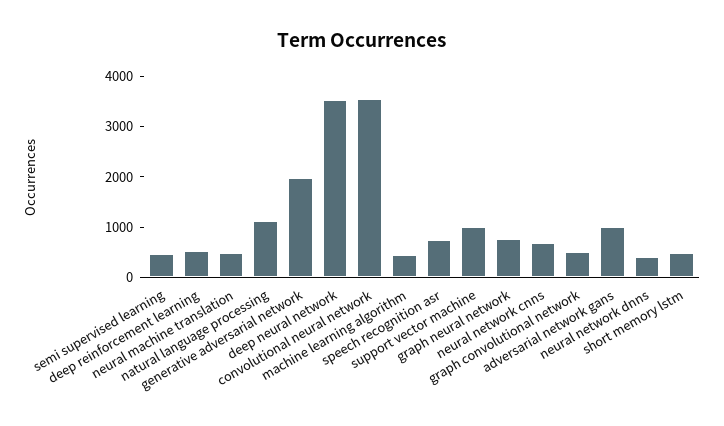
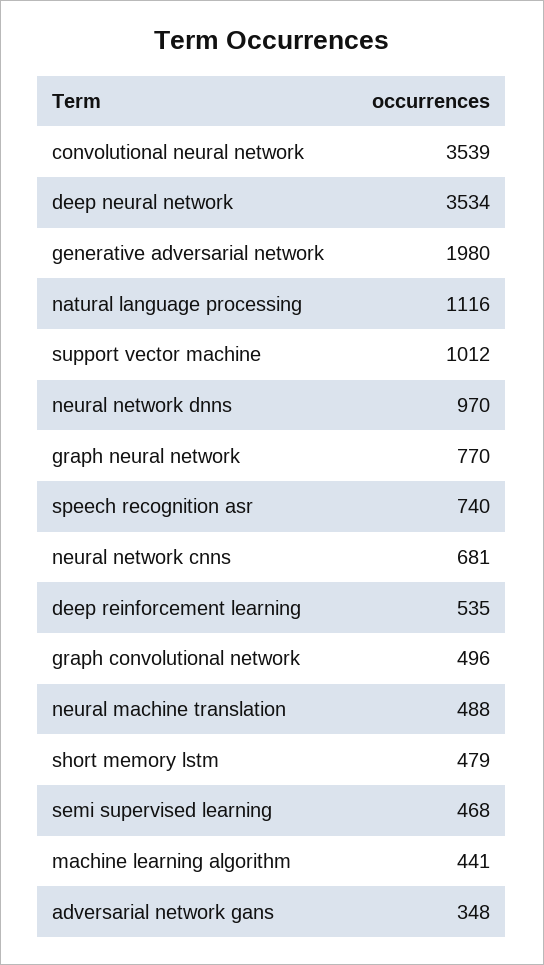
  {
    "semi supervised learning": 468,
    "deep reinforcement learning": 535,
    "neural machine translation": 488,
    "natural language processing": 1116,
    "generative adversarial network": 1980,
    "deep neural network": 3534,
    "convolutional neural network": 3539,
    "machine learning algorithm": 441,
    "speech recognition asr": 740,
    "support vector machine": 1012,
    "graph neural network": 770,
    "neural network cnns": 681,
    "graph convolutional network": 496,
-   "adversarial network gans": 1000,
+   "adversarial network gans": 348,
-   "neural network dnns": 400,
+   "neural network dnns": 970,
    "short memory lstm": 479
  }

